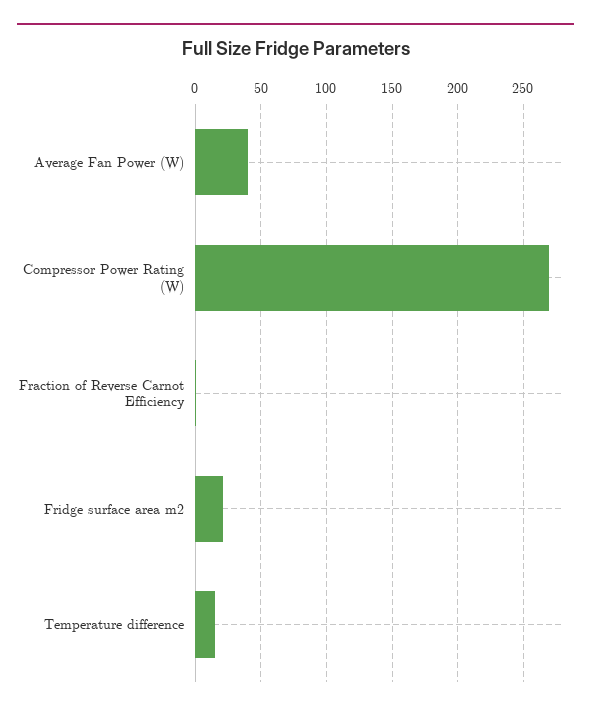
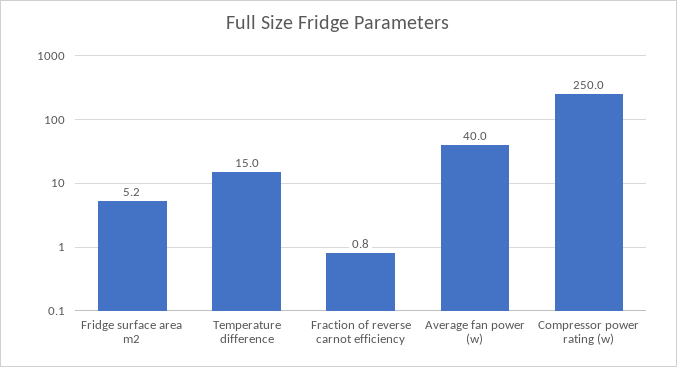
  {
    "Average Fan Power (W)": 40,
-   "Compressor Power Rating (W)": 270,
+   "Compressor Power Rating (W)": 250,
    "Fraction of Reverse Carnot Efficiency": 0.8,
-   "Fridge surface area m2": 20,
+   "Fridge surface area m2": 5.2,
    "Temperature difference": 15
  }

